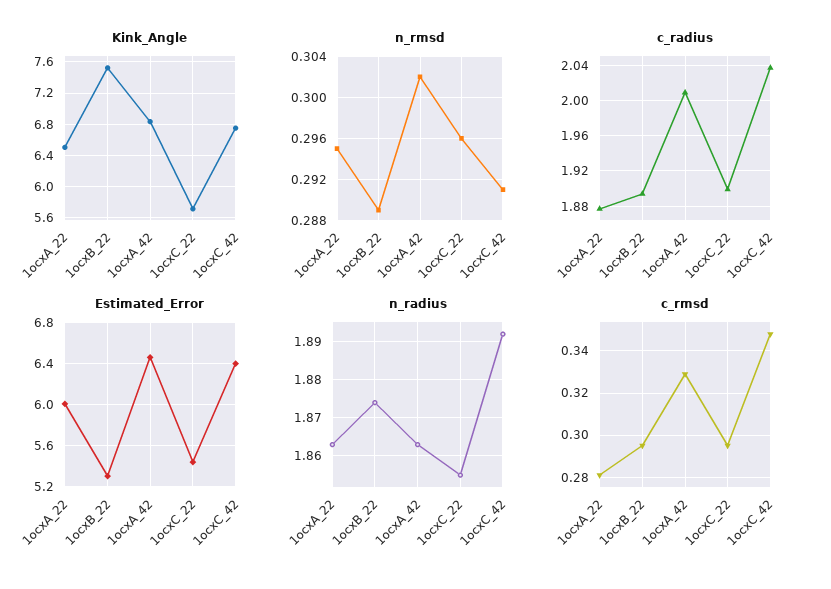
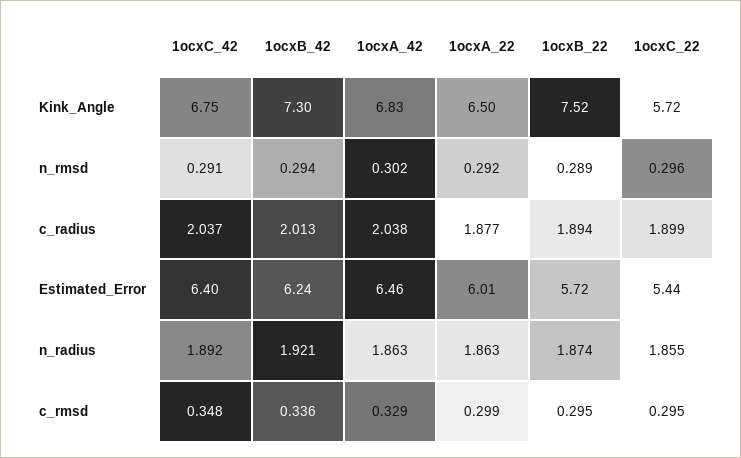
  {
    "Kink_Angle": {
      "1ocxA_22": 6.5,
      "1ocxB_22": 7.52,
      "1ocxA_42": 6.83,
      "1ocxC_22": 5.72,
-     "1ocxC_42": 6.75
+     "1ocxC_42": 6.75,
+     "1ocxB_42": 7.3
    },
    "n_rmsd": {
-     "1ocxA_22": 0.295,
+     "1ocxA_22": 0.292,
      "1ocxB_22": 0.289,
      "1ocxA_42": 0.302,
      "1ocxC_22": 0.296,
-     "1ocxC_42": 0.291
+     "1ocxC_42": 0.291,
+     "1ocxB_42": 0.294
    },
    "c_radius": {
      "1ocxA_22": 1.877,
      "1ocxB_22": 1.894,
-     "1ocxA_42": 2.01,
+     "1ocxA_42": 2.038,
      "1ocxC_22": 1.899,
-     "1ocxC_42": 2.037
+     "1ocxC_42": 2.037,
+     "1ocxB_42": 2.013
    },
    "Estimated_Error": {
      "1ocxA_22": 6.01,
-     "1ocxB_22": 5.3,
+     "1ocxB_22": 5.72,
      "1ocxA_42": 6.46,
      "1ocxC_22": 5.44,
-     "1ocxC_42": 6.4
+     "1ocxC_42": 6.4,
+     "1ocxB_42": 6.24
    },
    "n_radius": {
      "1ocxA_22": 1.863,
      "1ocxB_22": 1.874,
      "1ocxA_42": 1.863,
      "1ocxC_22": 1.855,
-     "1ocxC_42": 1.892
+     "1ocxC_42": 1.892,
+     "1ocxB_42": 1.921
    },
    "c_rmsd": {
-     "1ocxA_22": 0.28,
+     "1ocxA_22": 0.299,
      "1ocxB_22": 0.295,
      "1ocxA_42": 0.329,
      "1ocxC_22": 0.295,
-     "1ocxC_42": 0.348
+     "1ocxC_42": 0.348,
+     "1ocxB_42": 0.336
    }
  }

